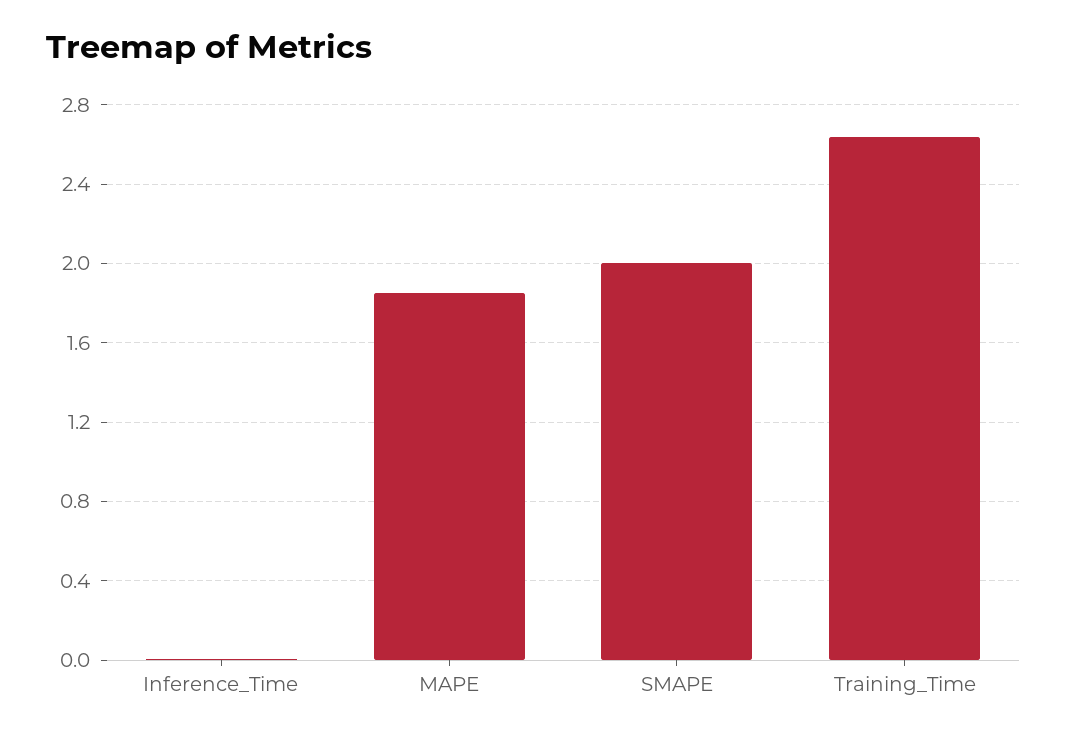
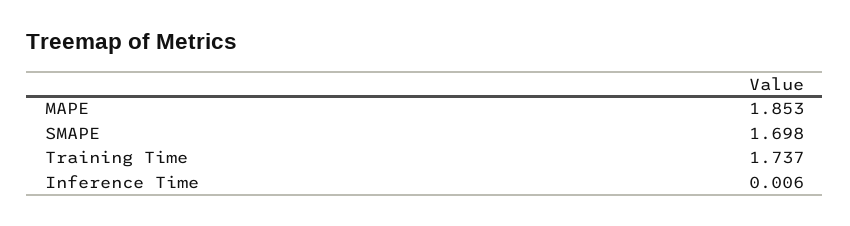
  {
    "Inference_Time": 0.006,
    "MAPE": 1.853,
-   "SMAPE": 2,
+   "SMAPE": 1.698,
-   "Training_Time": 2.65
+   "Training_Time": 1.737
  }

